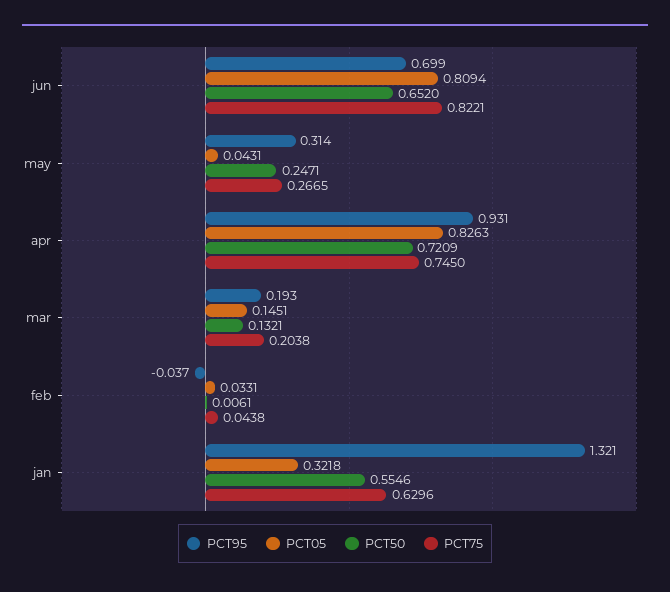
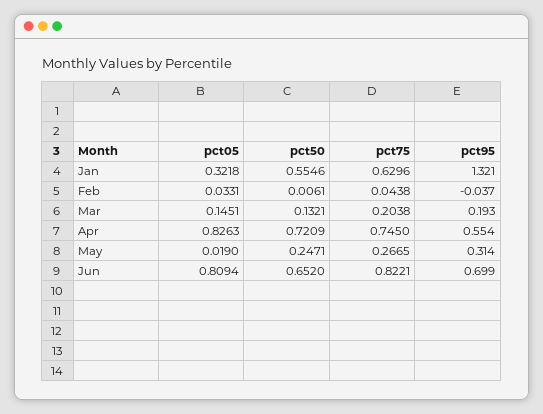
  {
    "PCT95": {
      "jun": 0.699,
      "may": 0.314,
-     "apr": 0.931,
+     "apr": 0.554,
      "mar": 0.193,
      "feb": -0.037,
      "jan": 1.321
    },
    "PCT05": {
      "jun": 0.8094,
-     "may": 0.0431,
+     "may": 0.019,
      "apr": 0.8263,
      "mar": 0.1451,
      "feb": 0.0331,
      "jan": 0.3218
    },
    "PCT50": {
      "jun": 0.652,
      "may": 0.2471,
      "apr": 0.7209,
      "mar": 0.1321,
      "feb": 0.0061,
      "jan": 0.5546
    },
    "PCT75": {
      "jun": 0.8221,
      "may": 0.2665,
      "apr": 0.745,
      "mar": 0.2038,
      "feb": 0.0438,
      "jan": 0.6296
    }
  }

